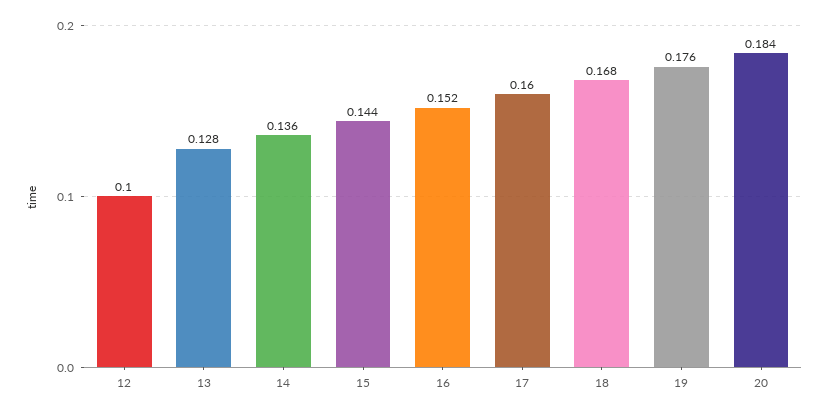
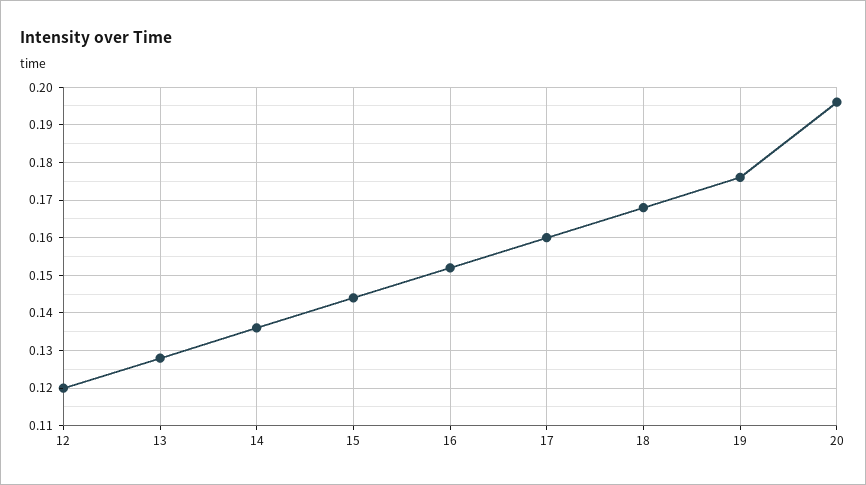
  {
-   "12": 0.1,
+   "12": 0.12,
    "13": 0.128,
    "14": 0.136,
    "15": 0.144,
    "16": 0.152,
    "17": 0.16,
    "18": 0.168,
    "19": 0.176,
-   "20": 0.184
+   "20": 0.195
  }

